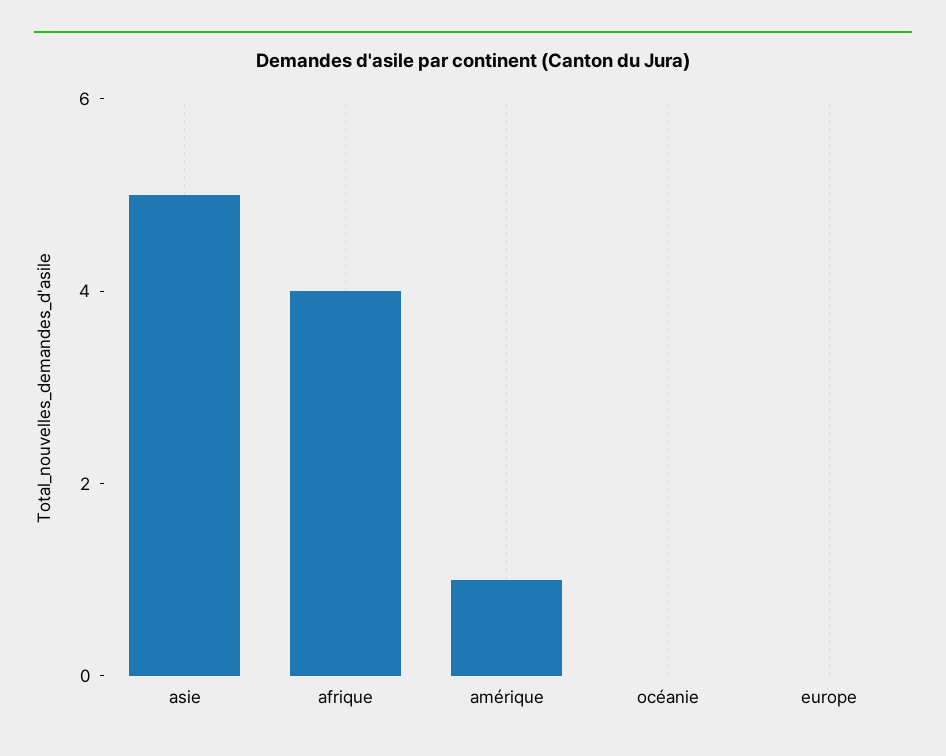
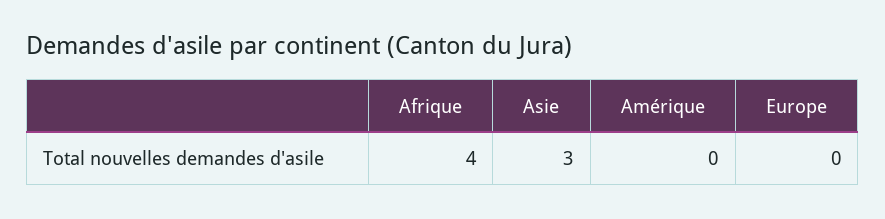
  {
-   "asie": 5,
+   "asie": 3,
    "afrique": 4,
-   "amérique": 1,
+   "amérique": 0,
-   "océanie": 0,
    "europe": 0
  }

